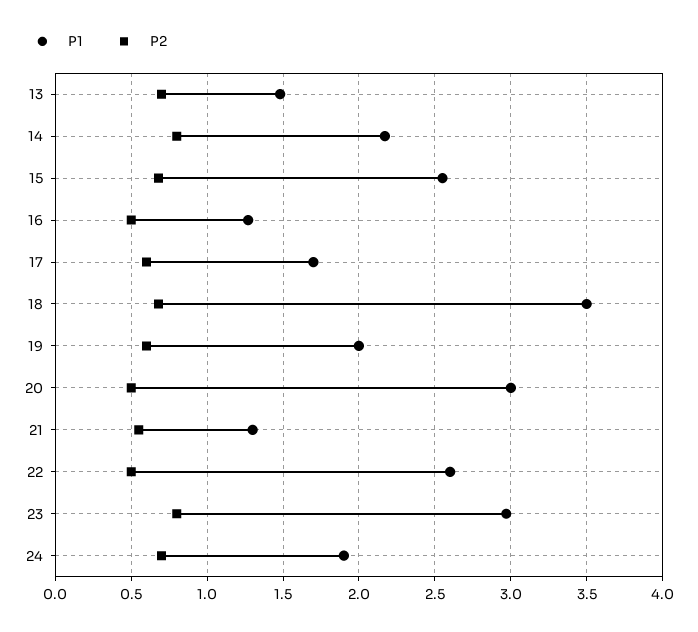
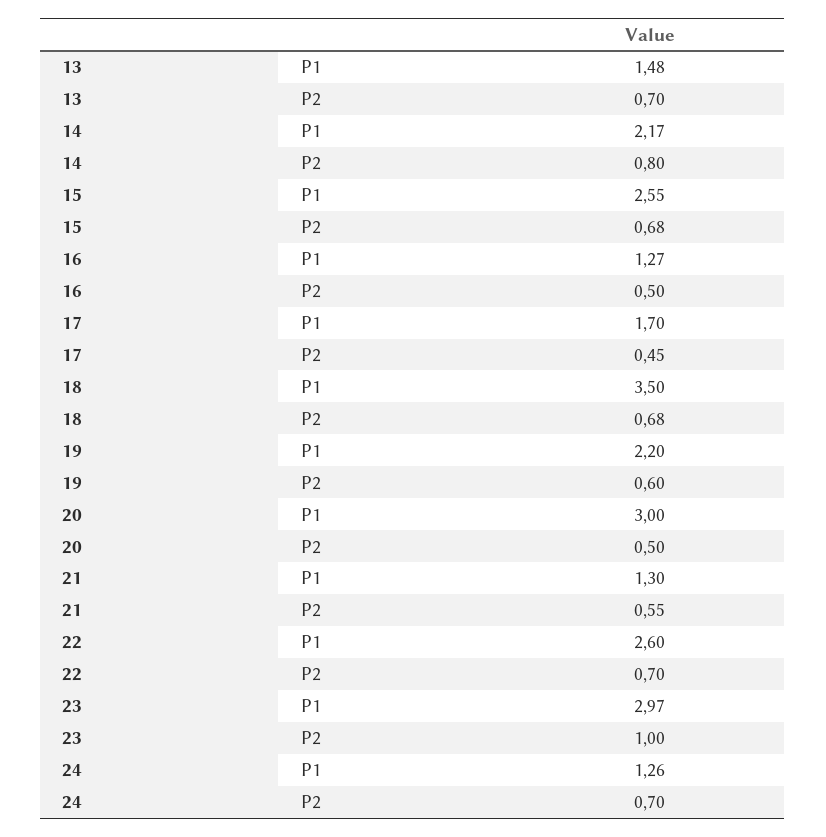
  {
    "P1": {
      "13": 1.48,
      "14": 2.17,
      "15": 2.55,
      "16": 1.27,
      "17": 1.7,
      "18": 3.5,
-     "19": 2,
+     "19": 2.2,
      "20": 3,
      "21": 1.3,
      "22": 2.6,
      "23": 2.97,
-     "24": 1.9
+     "24": 1.26
    },
    "P2": {
      "13": 0.7,
      "14": 0.8,
      "15": 0.68,
      "16": 0.5,
-     "17": 0.6,
+     "17": 0.45,
      "18": 0.68,
      "19": 0.6,
      "20": 0.5,
      "21": 0.55,
-     "22": 0.5,
+     "22": 0.7,
-     "23": 0.8,
+     "23": 1,
      "24": 0.7
    }
  }

